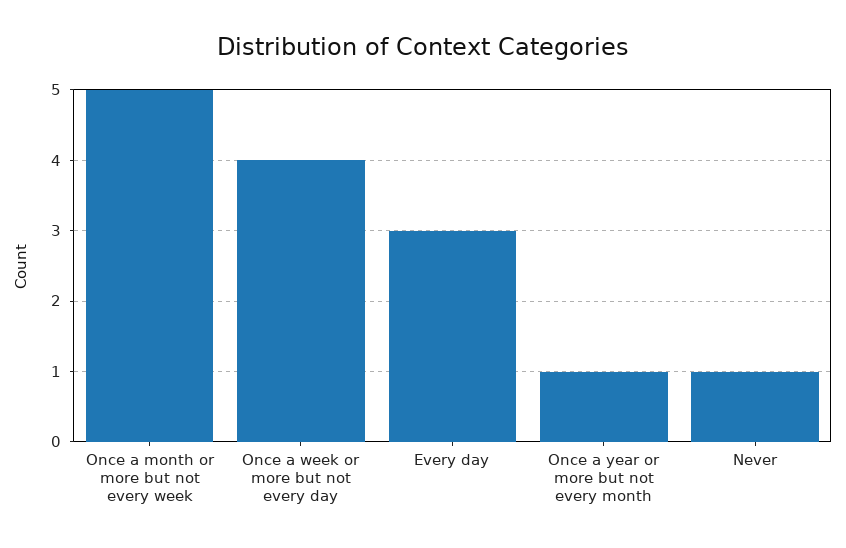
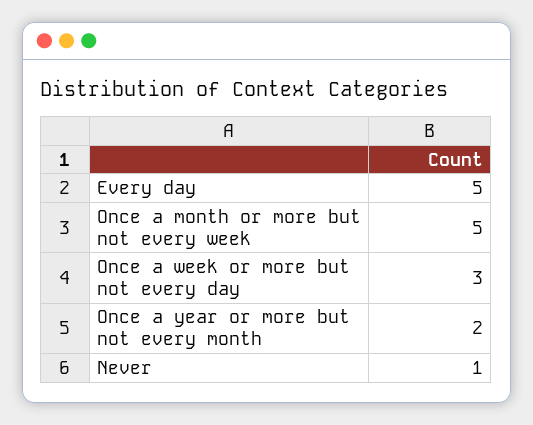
  {
    "Once a month or more but not every week": 5,
-   "Once a week or more but not every day": 4,
+   "Once a week or more but not every day": 3,
-   "Every day": 3,
+   "Every day": 5,
-   "Once a year or more but not every month": 1,
+   "Once a year or more but not every month": 2,
    "Never": 1
  }

